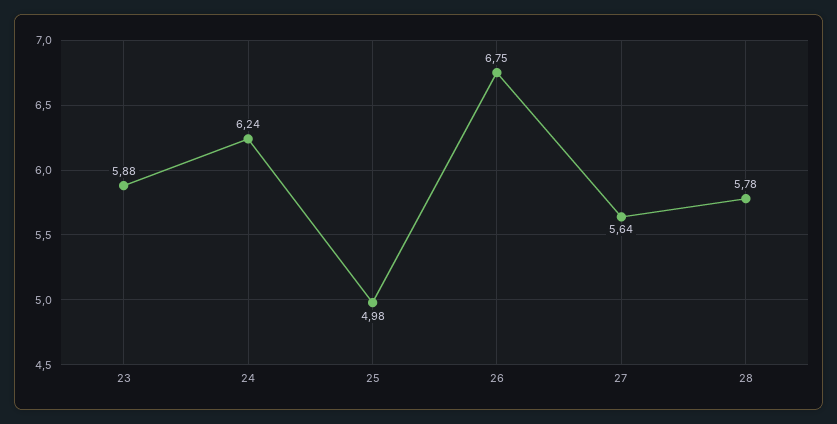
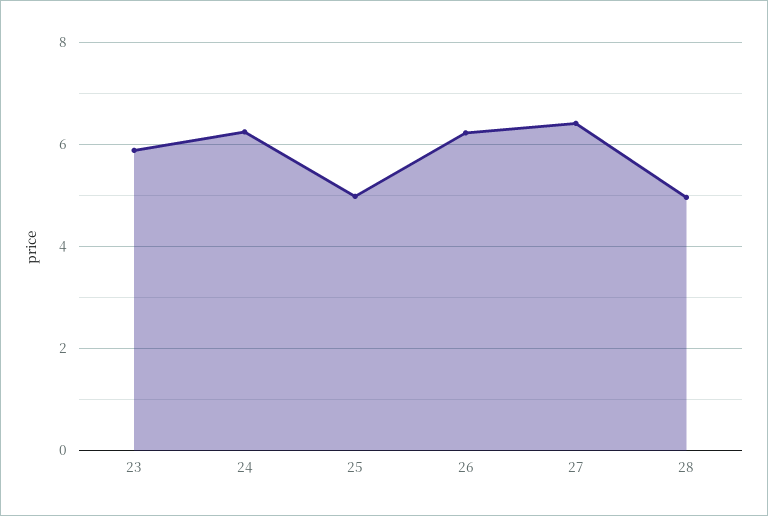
  {
    "23": 5.88,
    "24": 6.24,
    "25": 4.98,
-   "26": 6.75,
+   "26": 6.2,
-   "27": 5.64,
+   "27": 6.4,
-   "28": 5.78
+   "28": 5
  }

